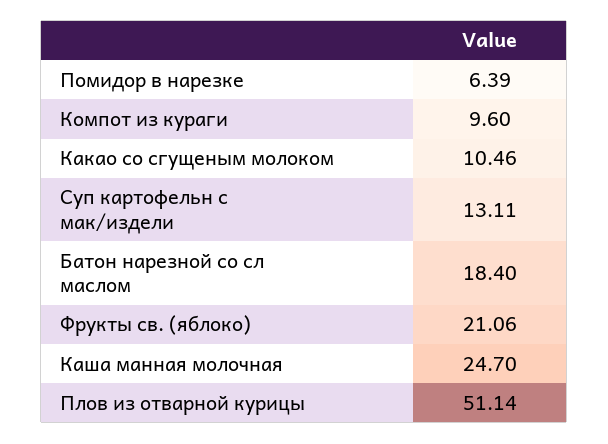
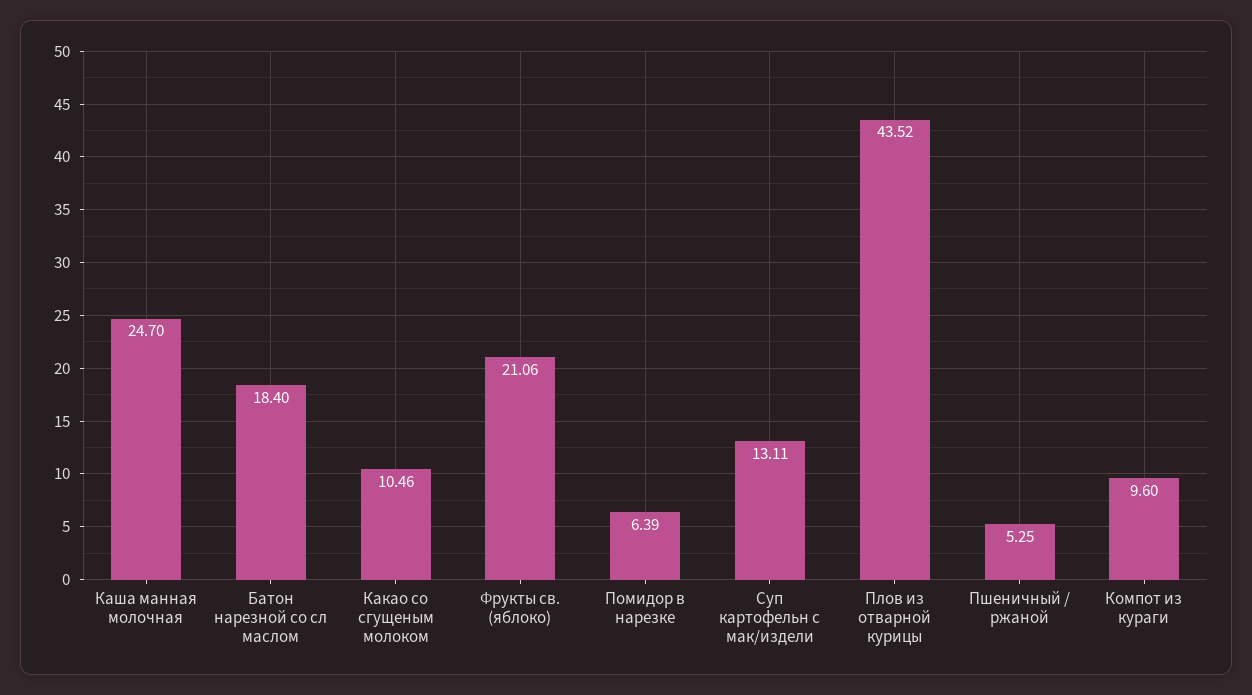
  {
    "Помидор в нарезке": 6.39,
    "Компот из кураги": 9.6,
    "Какао со сгущеным молоком": 10.46,
    "Суп картофельн с мак/издели": 13.11,
    "Батон нарезной со сл маслом": 18.4,
    "Фрукты св. (яблоко)": 21.06,
    "Каша манная молочная": 24.7,
-   "Плов из отварной курицы": 51.14
+   "Плов из отварной курицы": 43.52,
+   "Пшеничный / ржаной": 5.25
  }

